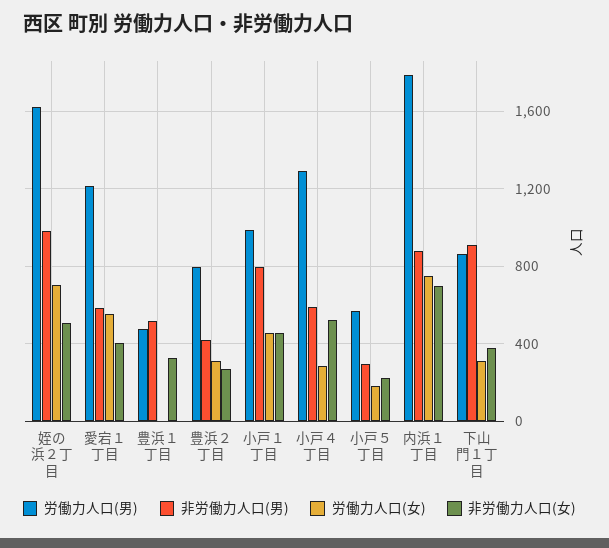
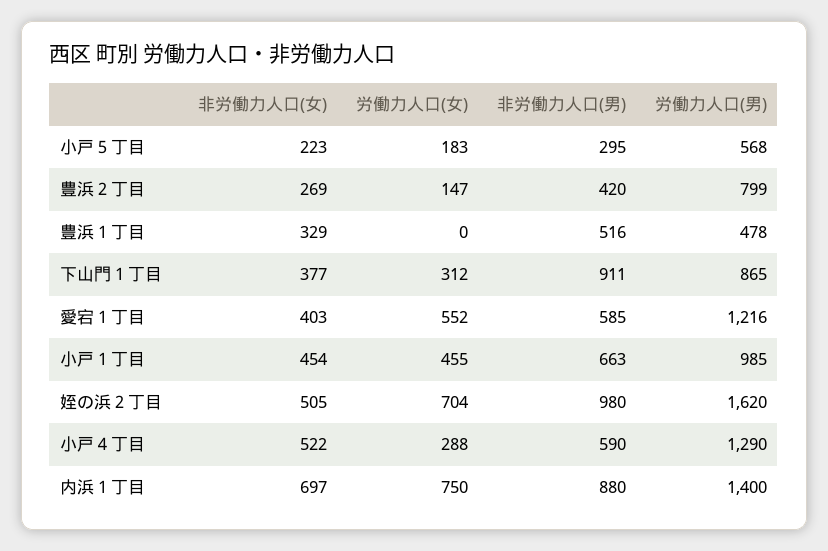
  {
    "労働力人口(男)": {
      "姪の浜２丁目": 1620,
      "愛宕１丁目": 1216,
      "豊浜１丁目": 478,
      "豊浜２丁目": 799,
      "小戸１丁目": 985,
      "小戸４丁目": 1290,
      "小戸５丁目": 568,
-     "内浜１丁目": 1800,
+     "内浜１丁目": 1400,
      "下山門１丁目": 865
    },
    "非労働力人口(男)": {
      "姪の浜２丁目": 980,
      "愛宕１丁目": 585,
      "豊浜１丁目": 516,
      "豊浜２丁目": 420,
-     "小戸１丁目": 800,
+     "小戸１丁目": 663,
      "小戸４丁目": 590,
      "小戸５丁目": 295,
      "内浜１丁目": 880,
      "下山門１丁目": 911
    },
    "労働力人口(女)": {
      "姪の浜２丁目": 704,
      "愛宕１丁目": 552,
      "豊浜１丁目": 0,
-     "豊浜２丁目": 300,
+     "豊浜２丁目": 147,
      "小戸１丁目": 455,
      "小戸４丁目": 288,
      "小戸５丁目": 183,
      "内浜１丁目": 750,
      "下山門１丁目": 312
    },
    "非労働力人口(女)": {
      "姪の浜２丁目": 505,
      "愛宕１丁目": 403,
      "豊浜１丁目": 329,
      "豊浜２丁目": 269,
      "小戸１丁目": 454,
      "小戸４丁目": 522,
      "小戸５丁目": 223,
      "内浜１丁目": 697,
      "下山門１丁目": 377
    }
  }

